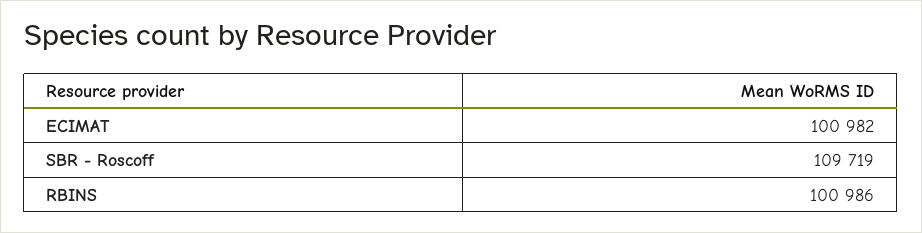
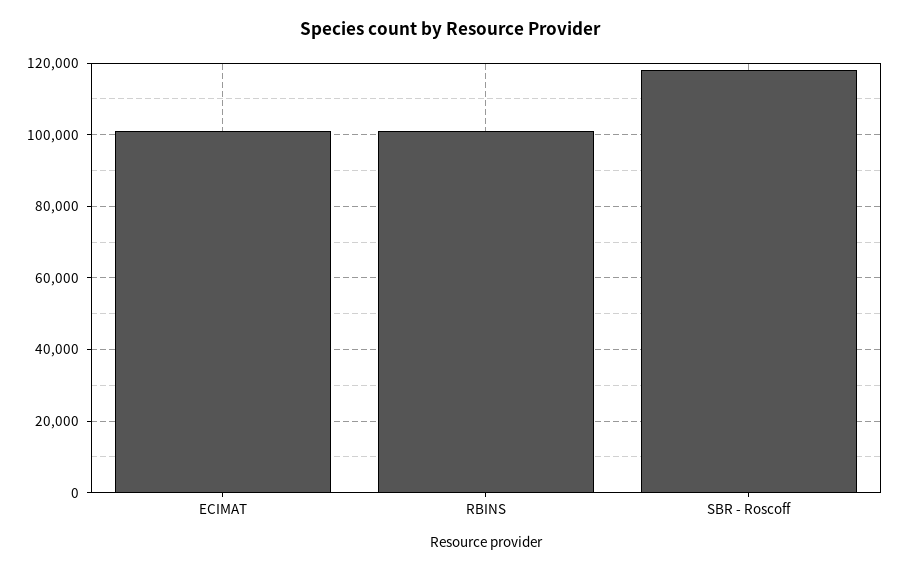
  {
    "ECIMAT": 100982,
-   "SBR - Roscoff": 109719,
+   "SBR - Roscoff": 118000,
    "RBINS": 100986
  }

